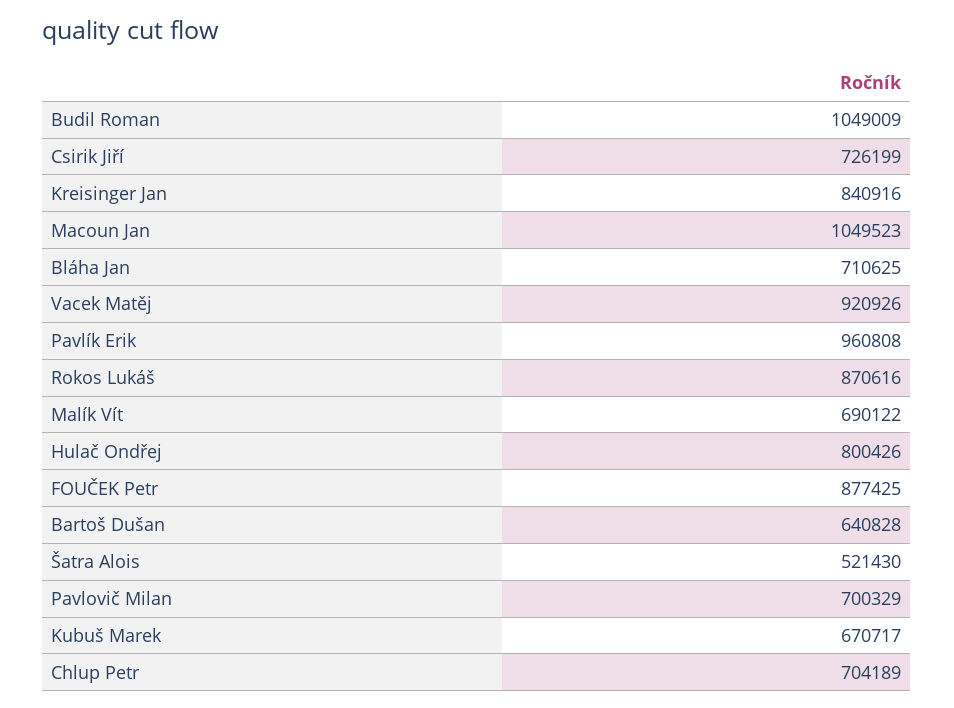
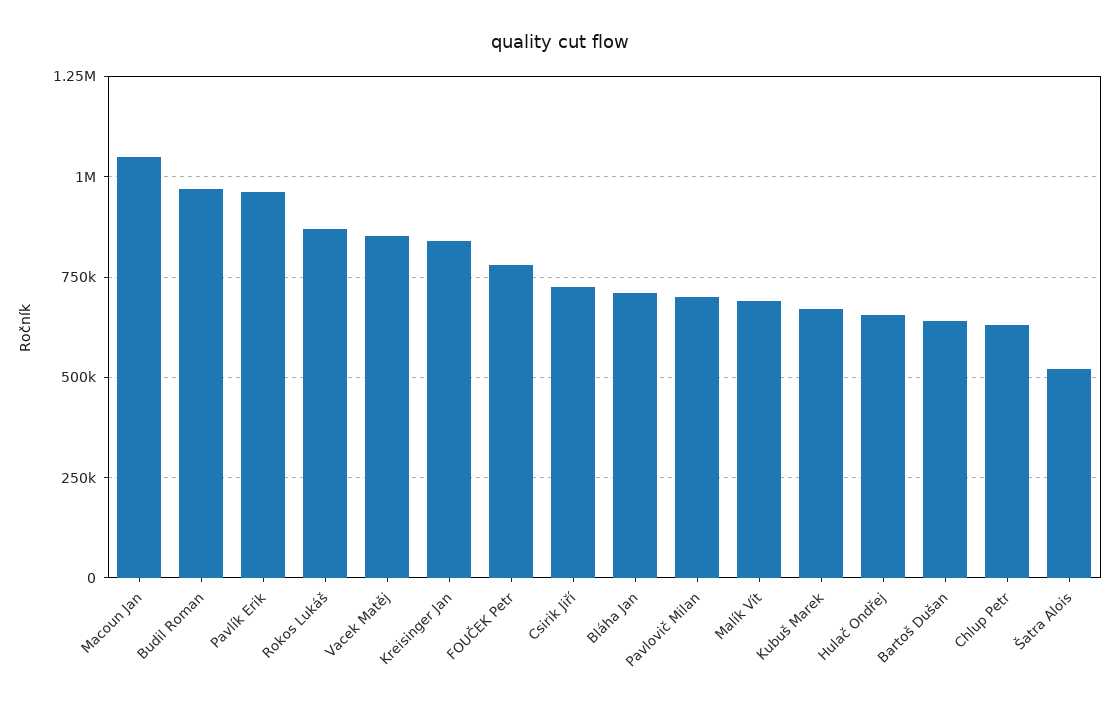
  {
-   "Budil Roman": 1049009,
+   "Budil Roman": 975000,
    "Csirik Jiří": 726199,
    "Kreisinger Jan": 840916,
    "Macoun Jan": 1049523,
    "Bláha Jan": 710625,
-   "Vacek Matěj": 920926,
+   "Vacek Matěj": 850000,
    "Pavlík Erik": 960808,
    "Rokos Lukáš": 870616,
    "Malík Vít": 690122,
-   "Hulač Ondřej": 800426,
+   "Hulač Ondřej": 650000,
-   "FOUČEK Petr": 877425,
+   "FOUČEK Petr": 775000,
    "Bartoš Dušan": 640828,
    "Šatra Alois": 521430,
    "Pavlovič Milan": 700329,
    "Kubuš Marek": 670717,
-   "Chlup Petr": 704189
+   "Chlup Petr": 625000
  }

